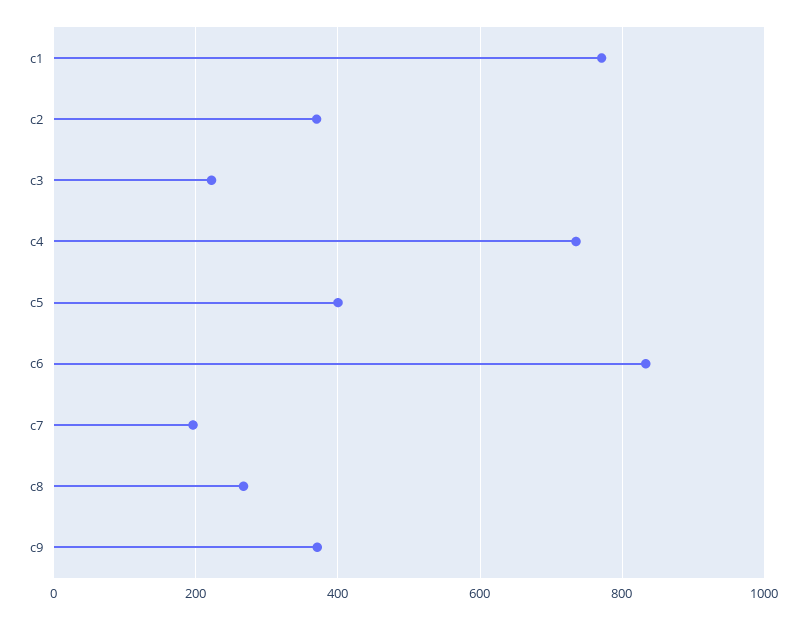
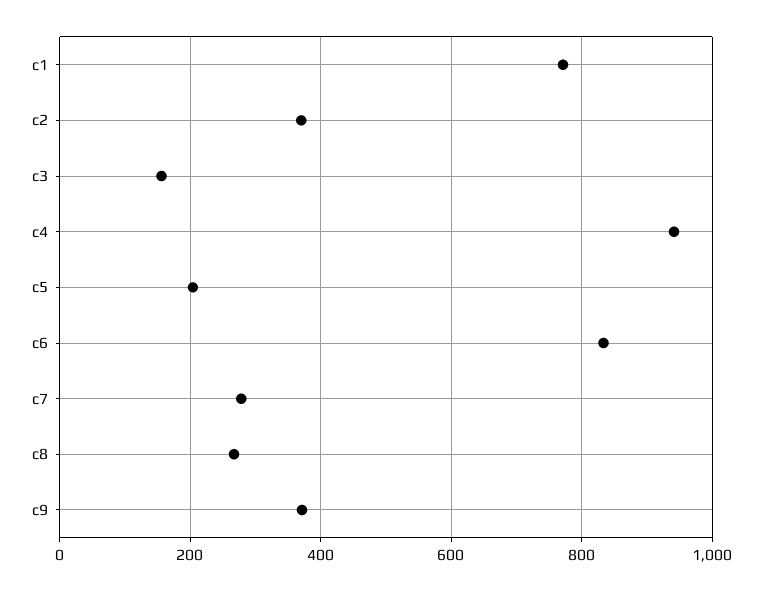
  {
    "c1": 780,
    "c2": 380,
-   "c3": 220,
+   "c3": 160,
-   "c4": 740,
+   "c4": 940,
-   "c5": 400,
+   "c5": 200,
    "c6": 840,
-   "c7": 200,
+   "c7": 280,
    "c8": 260,
    "c9": 380
  }

